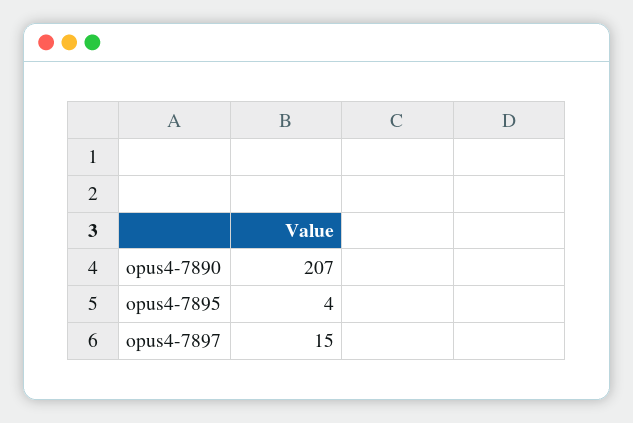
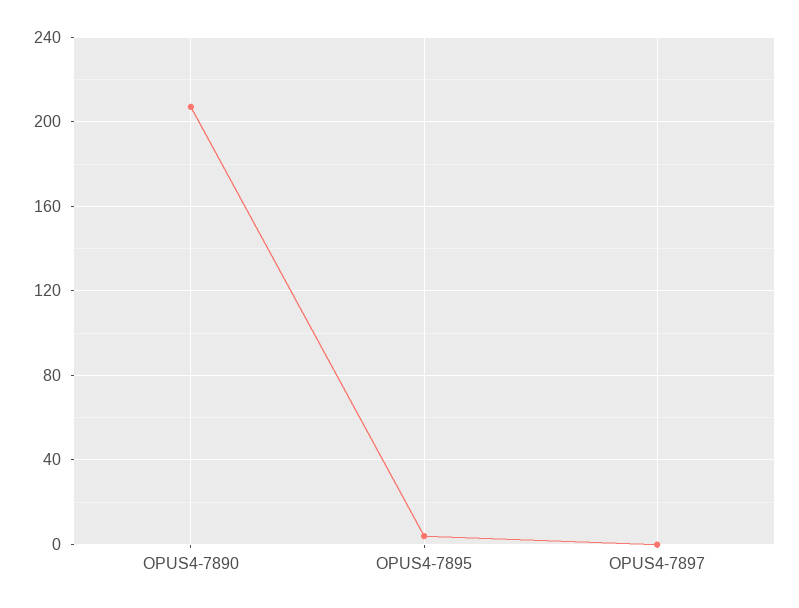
  {
    "opus4-7890": 207,
    "opus4-7895": 4,
-   "opus4-7897": 15
+   "opus4-7897": 0
  }

